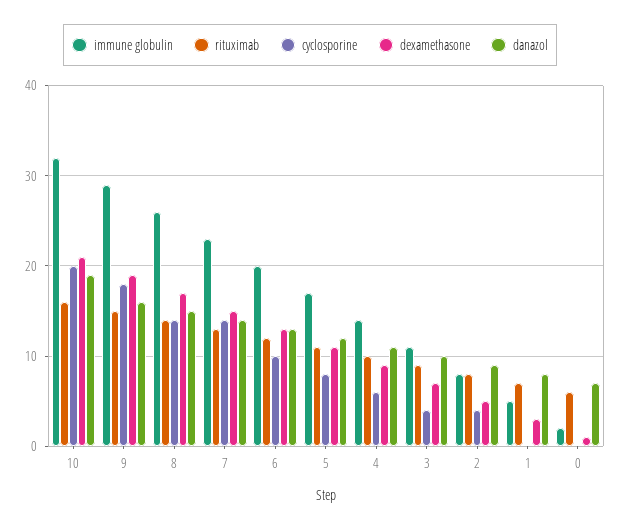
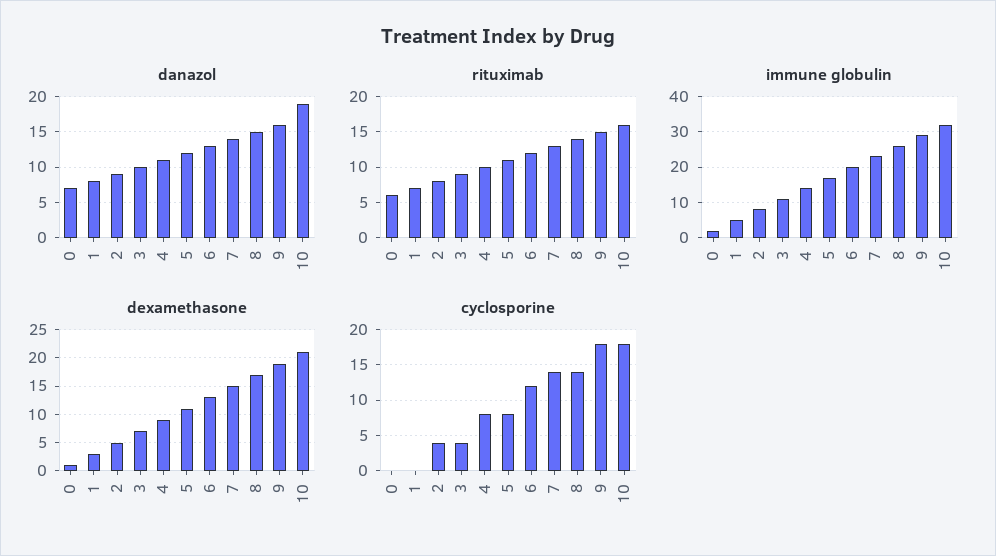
  {
    "immune globulin": {
      "10": 32,
      "9": 29,
      "8": 26,
      "7": 23,
      "6": 20,
      "5": 17,
      "4": 14,
      "3": 11,
      "2": 8,
      "1": 5,
      "0": 2
    },
    "rituximab": {
      "10": 16,
      "9": 15,
      "8": 14,
      "7": 13,
      "6": 12,
      "5": 11,
      "4": 10,
      "3": 9,
      "2": 8,
      "1": 7,
      "0": 6
    },
    "cyclosporine": {
-     "10": 20,
+     "10": 18,
      "9": 18,
      "8": 14,
      "7": 14,
-     "6": 10,
+     "6": 12,
      "5": 8,
-     "4": 6,
+     "4": 8,
      "3": 4,
      "2": 4,
      "1": 0,
      "0": 0
    },
    "dexamethasone": {
      "10": 21,
      "9": 19,
      "8": 17,
      "7": 15,
      "6": 13,
      "5": 11,
      "4": 9,
      "3": 7,
      "2": 5,
      "1": 3,
      "0": 1
    },
    "danazol": {
      "10": 19,
      "9": 16,
      "8": 15,
      "7": 14,
      "6": 13,
      "5": 12,
      "4": 11,
      "3": 10,
      "2": 9,
      "1": 8,
      "0": 7
    }
  }

